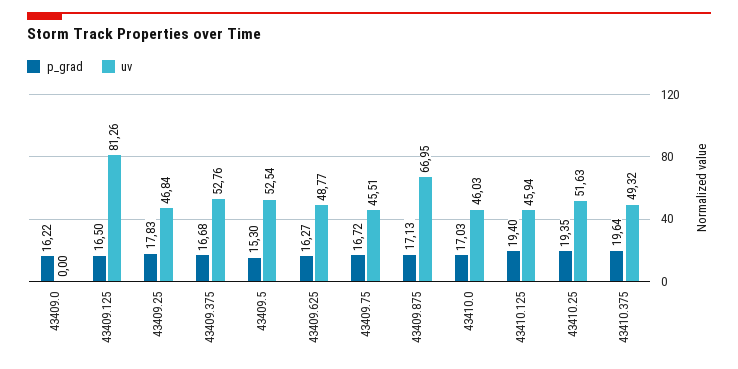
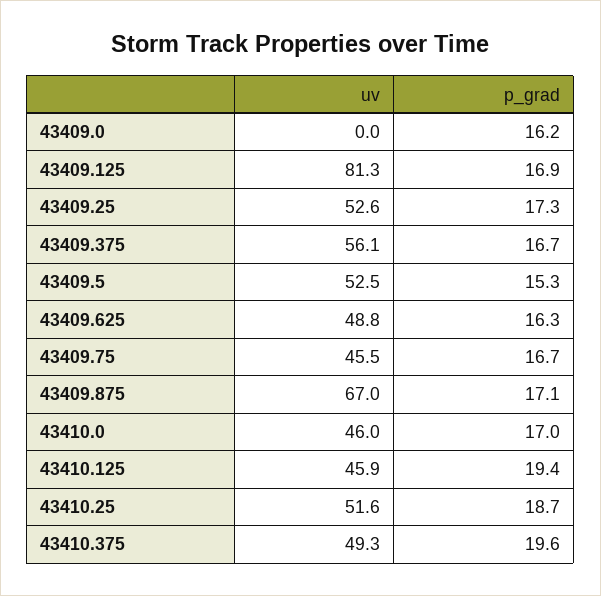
  {
    "p_grad": {
      "43409.0": 16.22,
-     "43409.125": 16.5,
+     "43409.125": 16.9,
-     "43409.25": 17.83,
+     "43409.25": 17.3,
      "43409.375": 16.68,
      "43409.5": 15.3,
      "43409.625": 16.27,
      "43409.75": 16.72,
      "43409.875": 17.13,
      "43410.0": 17.03,
      "43410.125": 19.4,
-     "43410.25": 19.35,
+     "43410.25": 18.7,
      "43410.375": 19.64
    },
    "uv": {
      "43409.0": 0,
      "43409.125": 81.26,
-     "43409.25": 46.84,
+     "43409.25": 52.6,
-     "43409.375": 52.76,
+     "43409.375": 56.1,
      "43409.5": 52.54,
      "43409.625": 48.77,
      "43409.75": 45.51,
      "43409.875": 66.95,
      "43410.0": 46.03,
      "43410.125": 45.94,
      "43410.25": 51.63,
      "43410.375": 49.32
    }
  }

